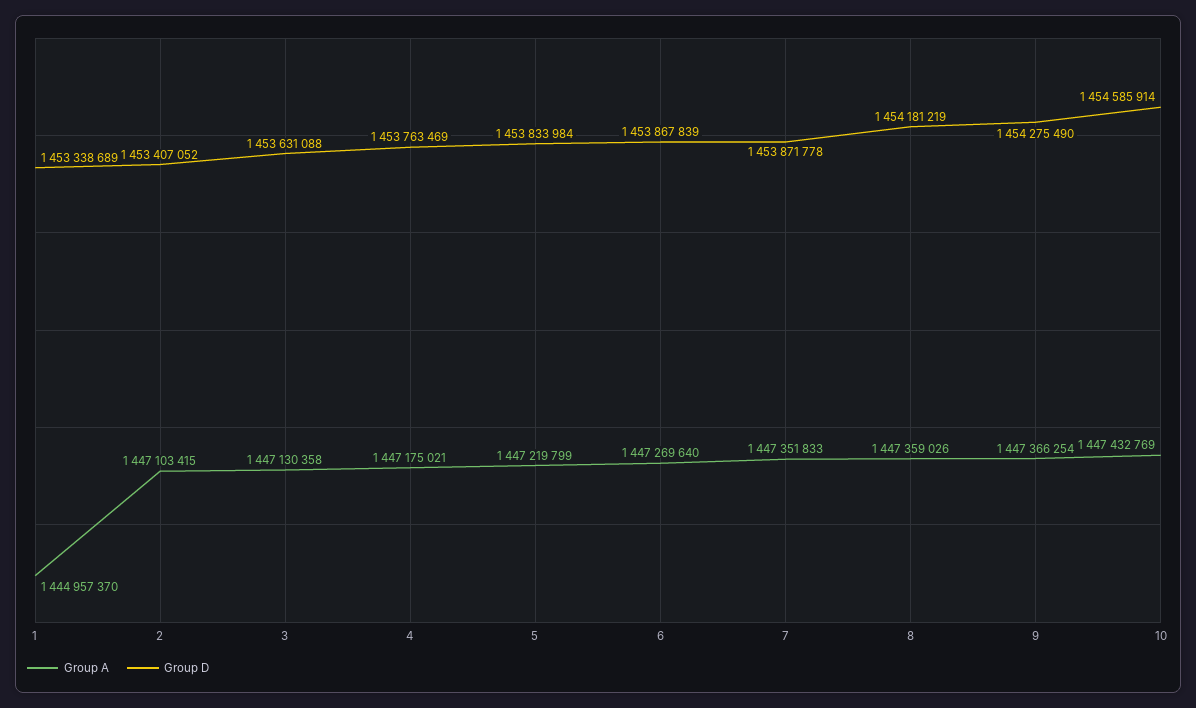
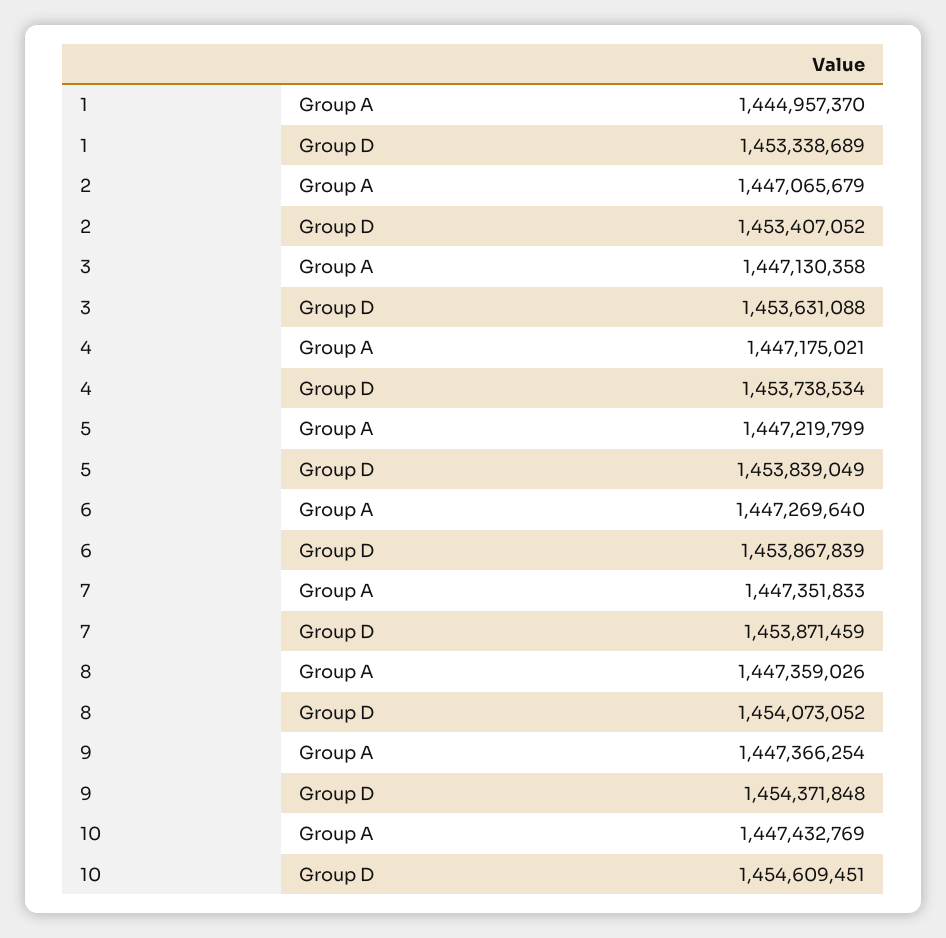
  {
    "Group A": {
      "1": 1444957370,
-     "2": 1447103415,
+     "2": 1447065679,
      "3": 1447130358,
      "4": 1447175021,
      "5": 1447219799,
      "6": 1447269640,
      "7": 1447351833,
      "8": 1447359026,
      "9": 1447366254,
      "10": 1447432769
    },
    "Group D": {
      "1": 1453338689,
      "2": 1453407052,
      "3": 1453631088,
-     "4": 1453763469,
+     "4": 1453738534,
-     "5": 1453833984,
+     "5": 1453839049,
      "6": 1453867839,
-     "7": 1453871778,
+     "7": 1453871459,
-     "8": 1454181219,
+     "8": 1454073052,
-     "9": 1454275490,
+     "9": 1454371848,
-     "10": 1454585914
+     "10": 1454609451
    }
  }

